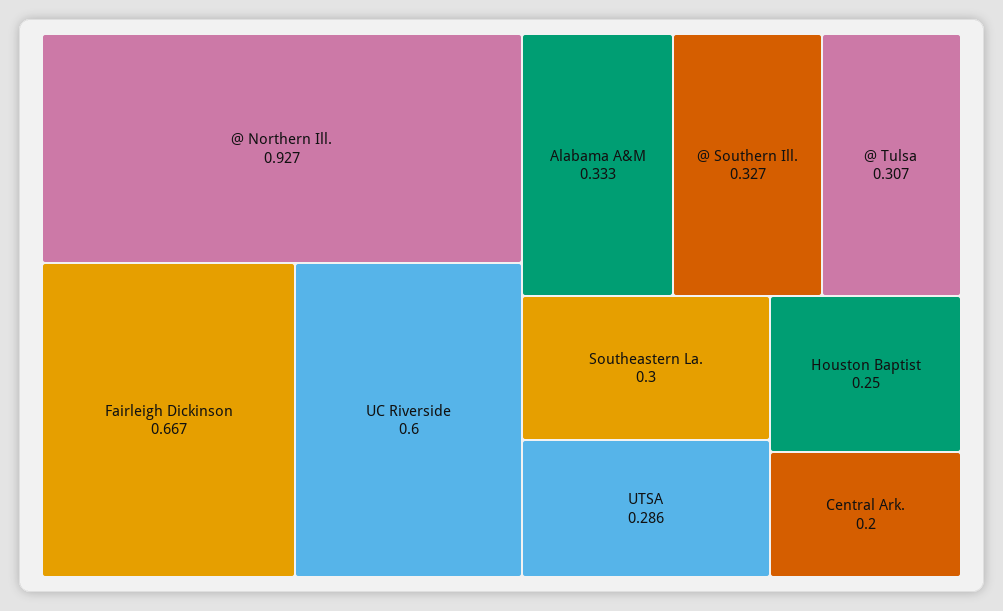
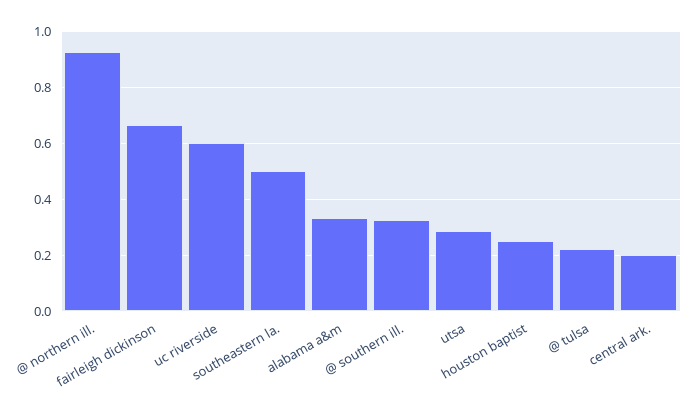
  {
    "@ Northern Ill.": 0.927,
    "Fairleigh Dickinson": 0.667,
    "UC Riverside": 0.6,
    "Alabama A&M": 0.333,
    "@ Southern Ill.": 0.327,
-   "@ Tulsa": 0.307,
+   "@ Tulsa": 0.225,
-   "Southeastern La.": 0.3,
+   "Southeastern La.": 0.5,
    "UTSA": 0.286,
    "Houston Baptist": 0.25,
    "Central Ark.": 0.2
  }

